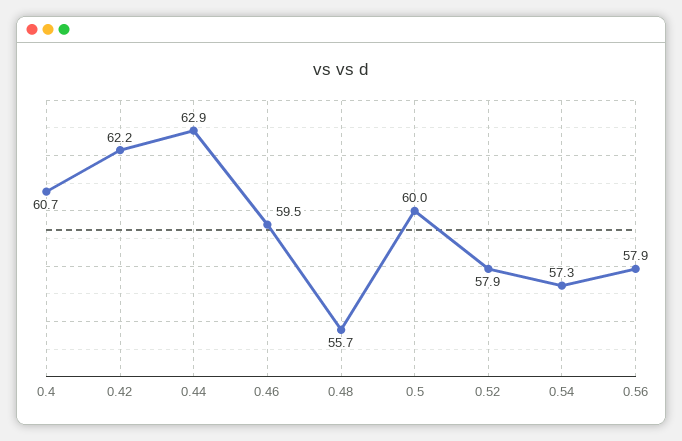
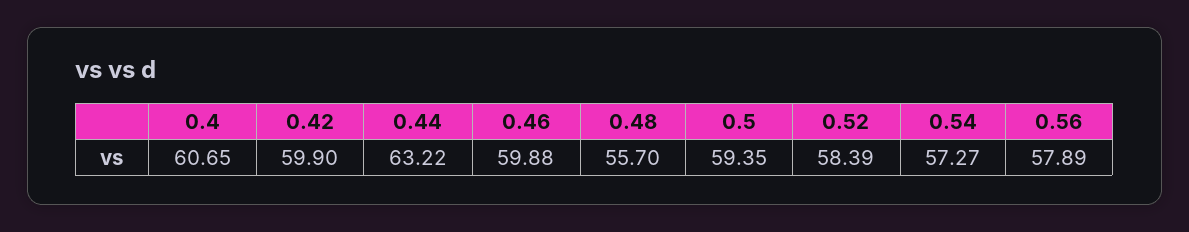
  {
    "0.4": 60.65,
-   "0.42": 62.2,
+   "0.42": 59.9,
-   "0.44": 62.9,
+   "0.44": 63.22,
-   "0.46": 59.5,
+   "0.46": 59.88,
    "0.48": 55.7,
-   "0.5": 60,
+   "0.5": 59.35,
-   "0.52": 57.9,
+   "0.52": 58.39,
    "0.54": 57.27,
    "0.56": 57.89
  }

